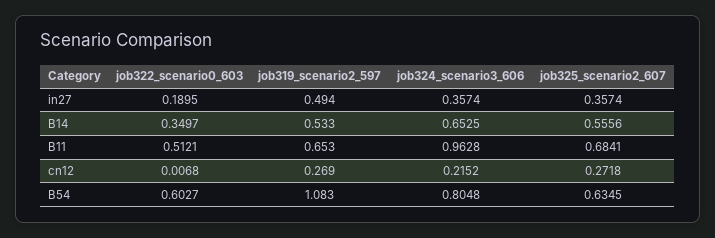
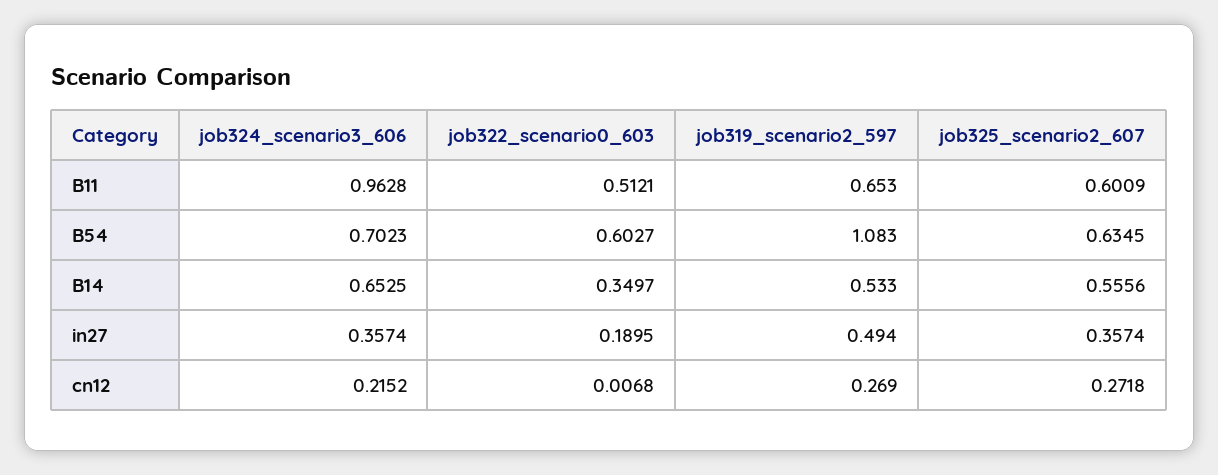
  {
    "job322_scenario0_603": {
      "in27": 0.1895,
      "B14": 0.3497,
      "B11": 0.5121,
      "cn12": 0.0068,
      "B54": 0.6027
    },
    "job319_scenario2_597": {
      "in27": 0.494,
      "B14": 0.533,
      "B11": 0.653,
      "cn12": 0.269,
      "B54": 1.083
    },
    "job324_scenario3_606": {
      "in27": 0.3574,
      "B14": 0.6525,
      "B11": 0.9628,
      "cn12": 0.2152,
-     "B54": 0.8048
+     "B54": 0.7023
    },
    "job325_scenario2_607": {
      "in27": 0.3574,
      "B14": 0.5556,
-     "B11": 0.6841,
+     "B11": 0.6009,
      "cn12": 0.2718,
      "B54": 0.6345
    }
  }

